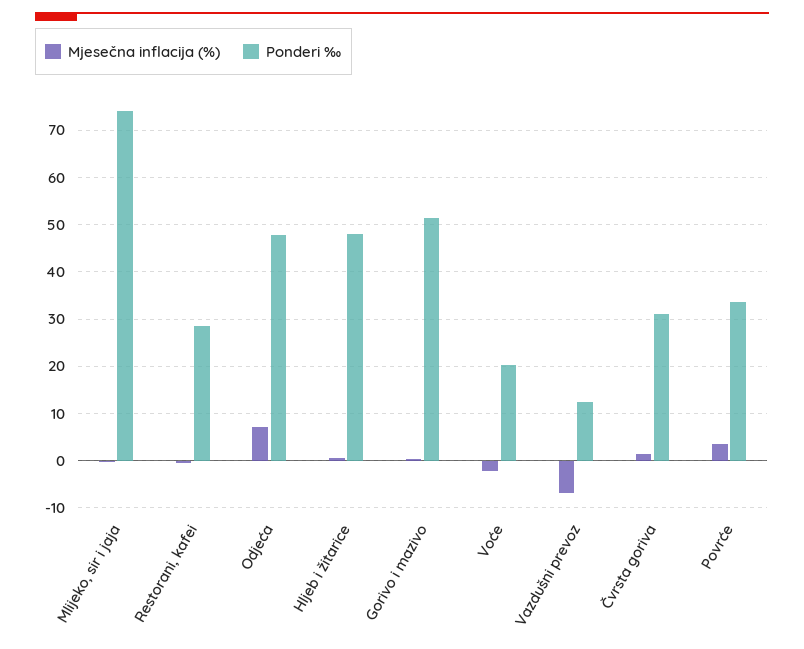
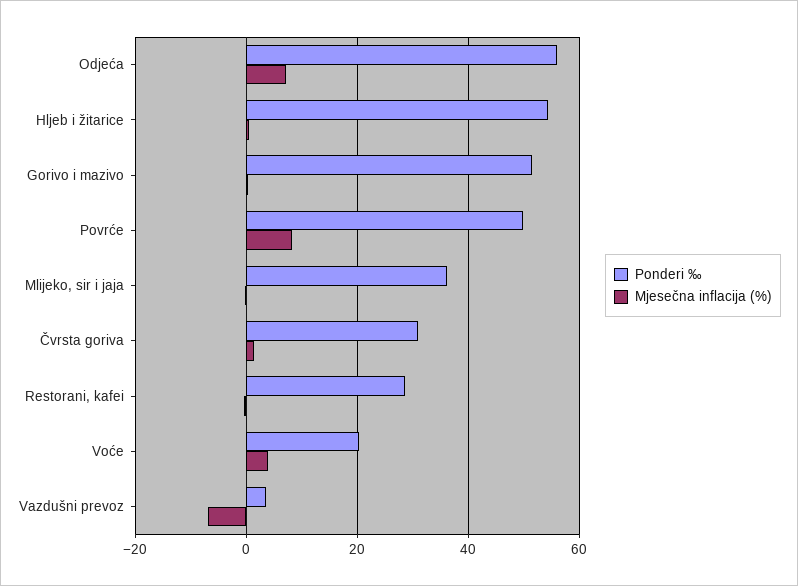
  {
    "Mjesečna inflacija (%)": {
      "Mlijeko, sir i jaja": 0,
      "Restorani, kafei": 0,
      "Odjeća": 8,
      "Hljeb i žitarice": 0,
      "Gorivo i mazivo": 0,
-     "Voće": -2,
+     "Voće": 4,
      "Vazdušni prevoz": -6,
      "Čvrsta goriva": 2,
-     "Povrće": 4
+     "Povrće": 8
    },
    "Ponderi ‰": {
-     "Mlijeko, sir i jaja": 74,
+     "Mlijeko, sir i jaja": 36,
      "Restorani, kafei": 28,
-     "Odjeća": 48,
+     "Odjeća": 56,
-     "Hljeb i žitarice": 48,
+     "Hljeb i žitarice": 54,
      "Gorivo i mazivo": 52,
      "Voće": 20,
-     "Vazdušni prevoz": 12,
+     "Vazdušni prevoz": 4,
      "Čvrsta goriva": 32,
-     "Povrće": 34
+     "Povrće": 50
    }
  }

